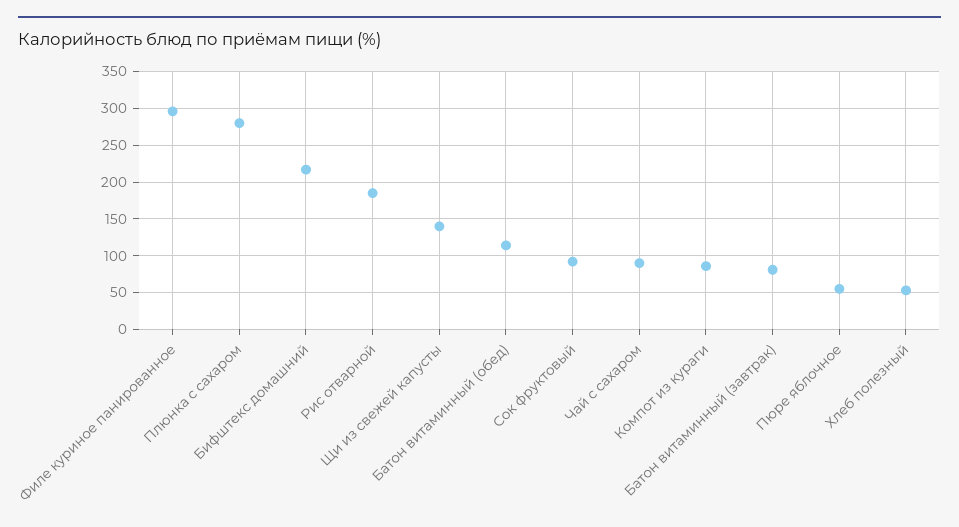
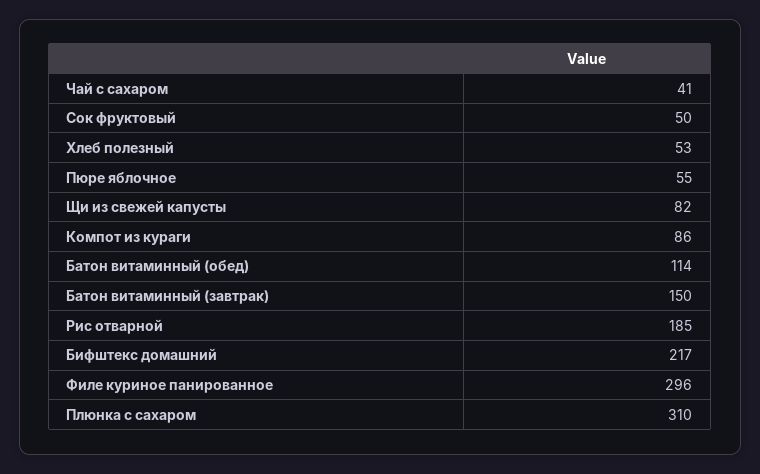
  {
    "Филе куриное панированное": 296,
-   "Плюнка с сахаром": 280,
+   "Плюнка с сахаром": 310,
    "Бифштекс домашний": 217,
    "Рис отварной": 185,
-   "Щи из свежей капусты": 140,
+   "Щи из свежей капусты": 82,
    "Батон витаминный (обед)": 114,
-   "Сок фруктовый": 90,
+   "Сок фруктовый": 50,
-   "Чай с сахаром": 90,
+   "Чай с сахаром": 41,
    "Компот из кураги": 86,
-   "Батон витаминный (завтрак)": 80,
+   "Батон витаминный (завтрак)": 150,
    "Пюре яблочное": 55,
    "Хлеб полезный": 53
  }

